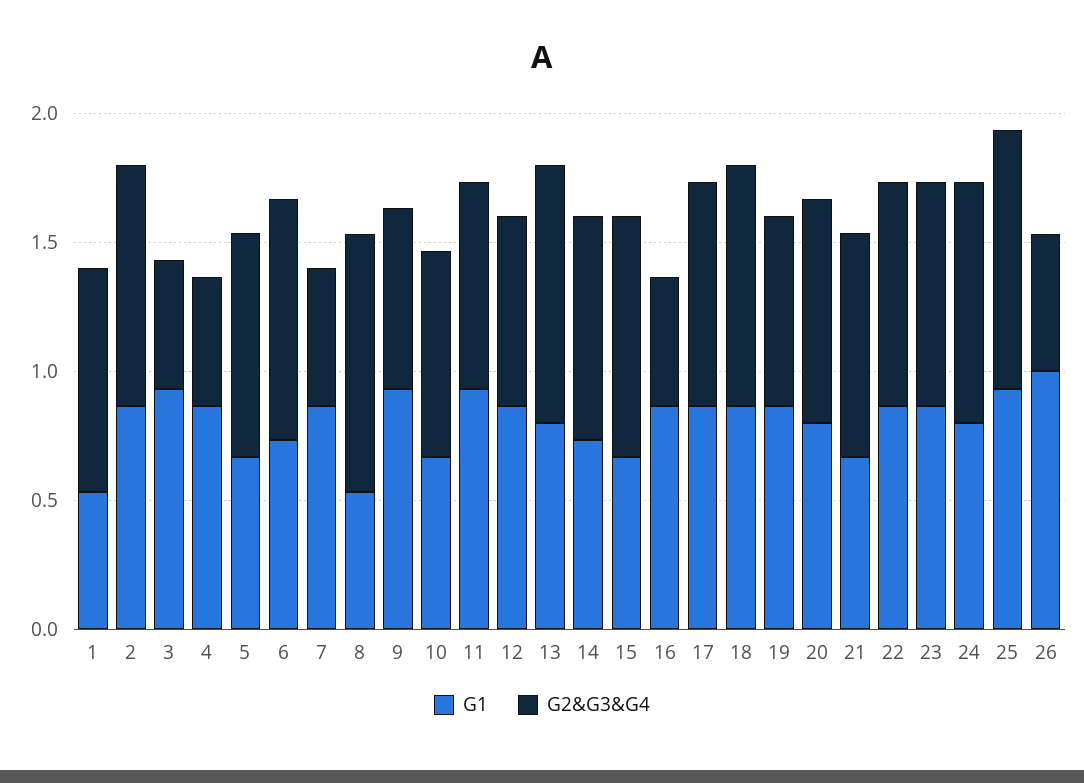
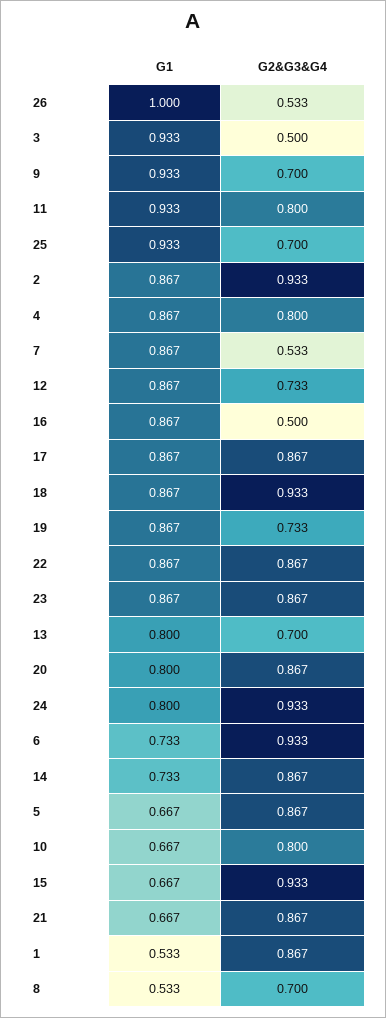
  {
    "G1": {
      "1": 0.533,
      "2": 0.867,
      "3": 0.933,
      "4": 0.867,
      "5": 0.667,
      "6": 0.733,
      "7": 0.867,
      "8": 0.533,
      "9": 0.933,
      "10": 0.667,
      "11": 0.933,
      "12": 0.867,
      "13": 0.8,
      "14": 0.733,
      "15": 0.667,
      "16": 0.867,
      "17": 0.867,
      "18": 0.867,
      "19": 0.867,
      "20": 0.8,
      "21": 0.667,
      "22": 0.867,
      "23": 0.867,
      "24": 0.8,
      "25": 0.933,
      "26": 1
    },
    "G2&G3&G4": {
      "1": 0.867,
      "2": 0.933,
      "3": 0.5,
-     "4": 0.5,
+     "4": 0.8,
      "5": 0.867,
      "6": 0.933,
      "7": 0.533,
-     "8": 1,
+     "8": 0.7,
      "9": 0.7,
      "10": 0.8,
      "11": 0.8,
      "12": 0.733,
-     "13": 1,
+     "13": 0.7,
      "14": 0.867,
      "15": 0.933,
      "16": 0.5,
      "17": 0.867,
      "18": 0.933,
      "19": 0.733,
      "20": 0.867,
      "21": 0.867,
      "22": 0.867,
      "23": 0.867,
      "24": 0.933,
-     "25": 1,
+     "25": 0.7,
      "26": 0.533
    }
  }

